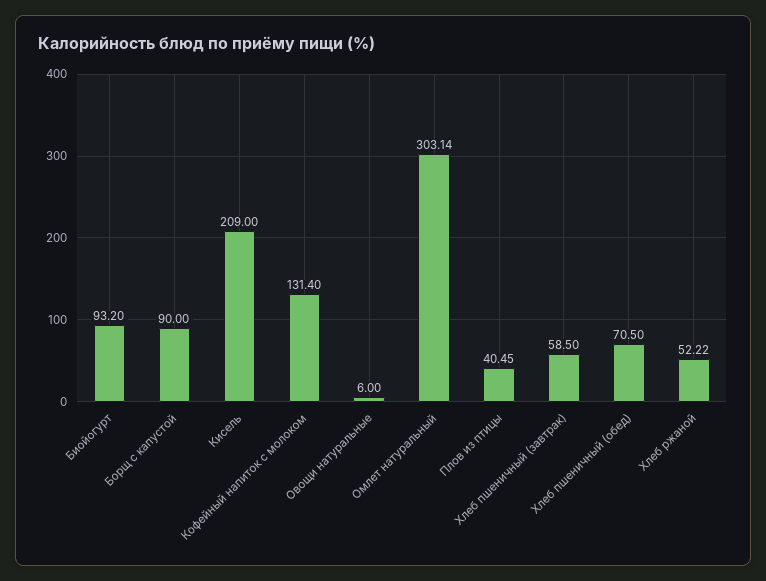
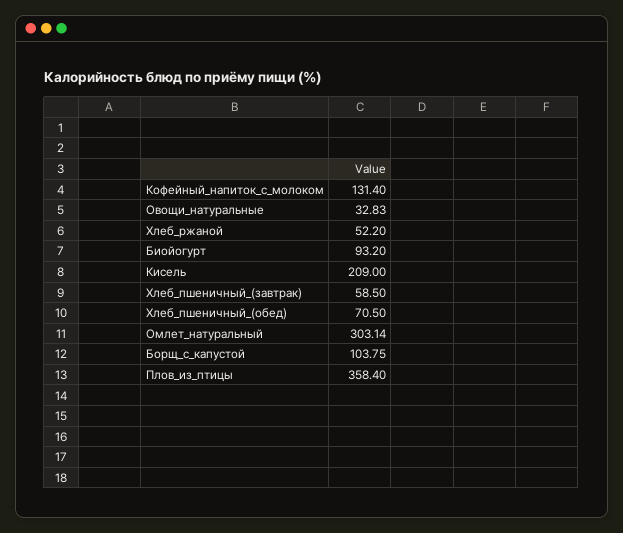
  {
    "Биойогурт": 93.2,
-   "Борщ с капустой": 90,
+   "Борщ с капустой": 103.75,
    "Кисель": 209,
    "Кофейный напиток с молоком": 131.4,
-   "Овощи натуральные": 6,
+   "Овощи натуральные": 32.83,
    "Омлет натуральный": 303.14,
-   "Плов из птицы": 40.45,
+   "Плов из птицы": 358.4,
    "Хлеб пшеничный (завтрак)": 58.5,
    "Хлеб пшеничный (обед)": 70.5,
-   "Хлеб ржаной": 52.22
+   "Хлеб ржаной": 52.2
  }

